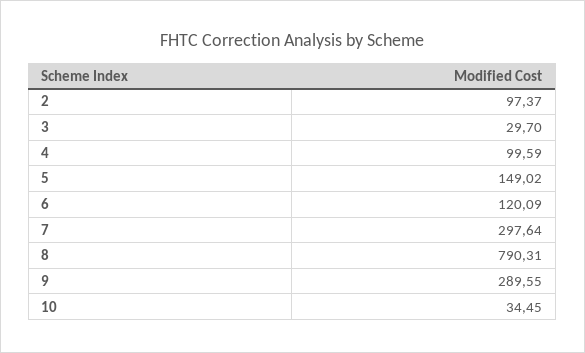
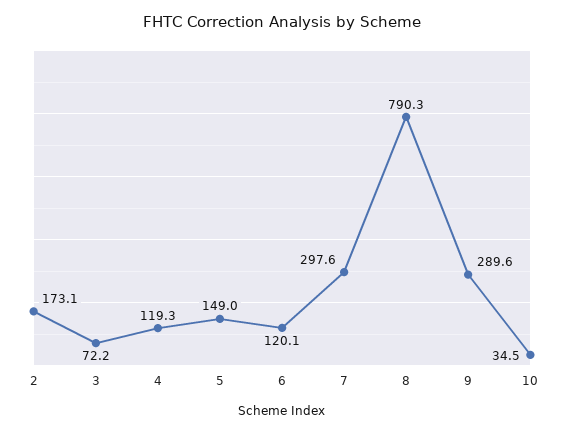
  {
-   "2": 97.37,
+   "2": 173.1,
-   "3": 29.7,
+   "3": 72.2,
-   "4": 99.59,
+   "4": 119.3,
    "5": 149.02,
    "6": 120.09,
    "7": 297.64,
    "8": 790.31,
    "9": 289.55,
    "10": 34.45
  }

